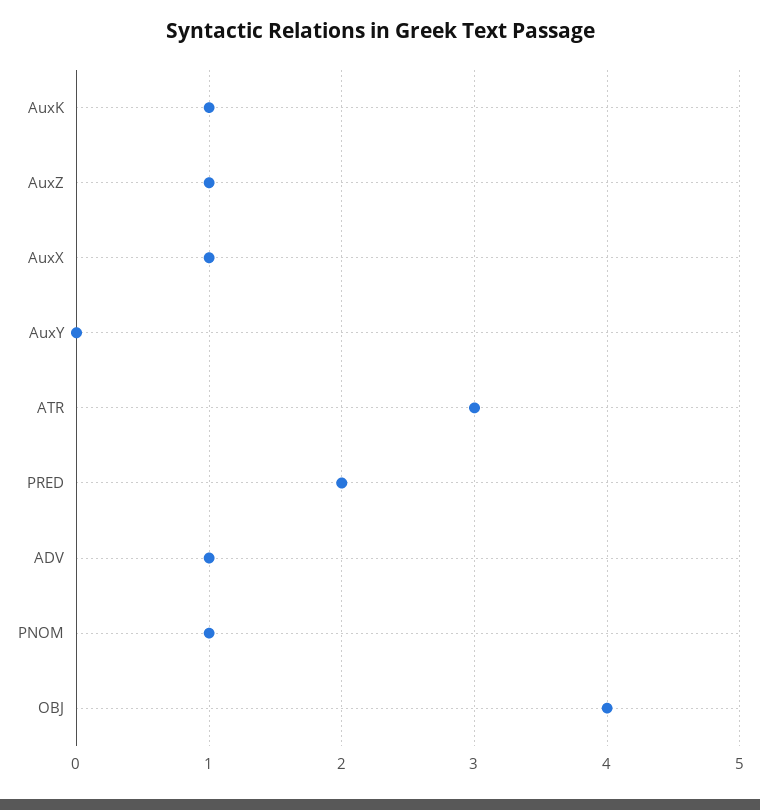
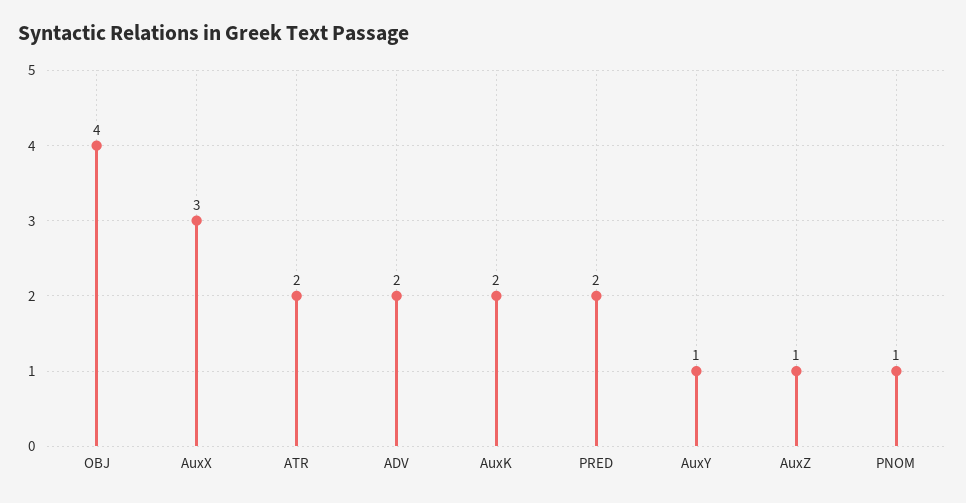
  {
-   "AuxK": 1,
+   "AuxK": 2,
    "AuxZ": 1,
-   "AuxX": 1,
+   "AuxX": 3,
-   "AuxY": 0,
+   "AuxY": 1,
-   "ATR": 3,
+   "ATR": 2,
    "PRED": 2,
-   "ADV": 1,
+   "ADV": 2,
    "PNOM": 1,
    "OBJ": 4
  }

